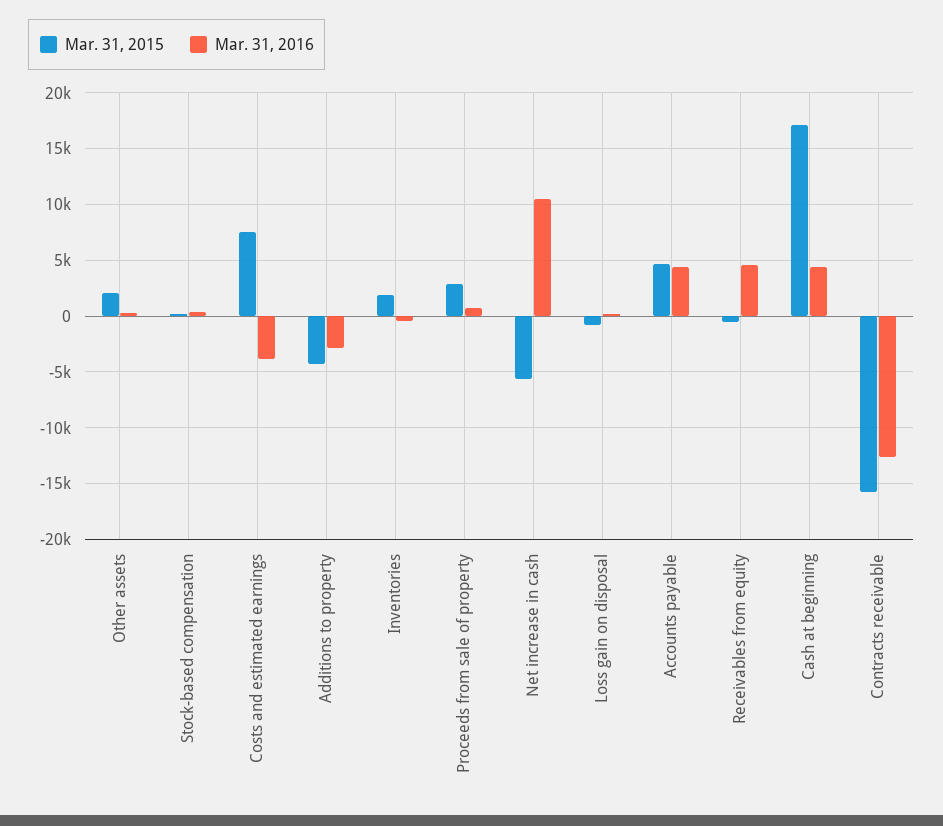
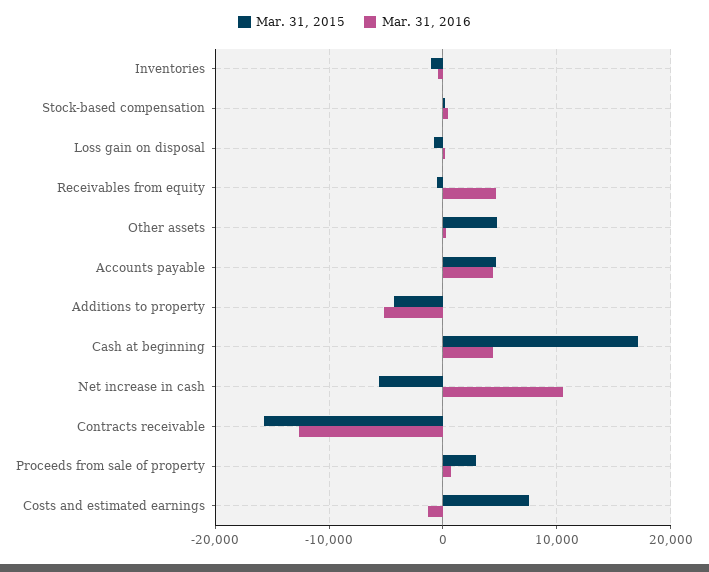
  {
    "Mar. 31, 2015": {
-     "Other assets": 2000,
+     "Other assets": 5000,
      "Stock-based compensation": 0,
      "Costs and estimated earnings": 8000,
      "Additions to property": -4000,
-     "Inventories": 2000,
+     "Inventories": -1000,
      "Proceeds from sale of property": 3000,
      "Net increase in cash": -6000,
      "Loss gain on disposal": -1000,
      "Accounts payable": 5000,
      "Receivables from equity": -1000,
      "Cash at beginning": 17000,
      "Contracts receivable": -16000
    },
    "Mar. 31, 2016": {
      "Other assets": 0,
      "Stock-based compensation": 0,
-     "Costs and estimated earnings": -4000,
+     "Costs and estimated earnings": -1000,
-     "Additions to property": -3000,
+     "Additions to property": -5000,
      "Inventories": 0,
      "Proceeds from sale of property": 1000,
      "Net increase in cash": 10000,
      "Loss gain on disposal": 0,
      "Accounts payable": 4000,
      "Receivables from equity": 5000,
      "Cash at beginning": 4000,
      "Contracts receivable": -13000
    }
  }

